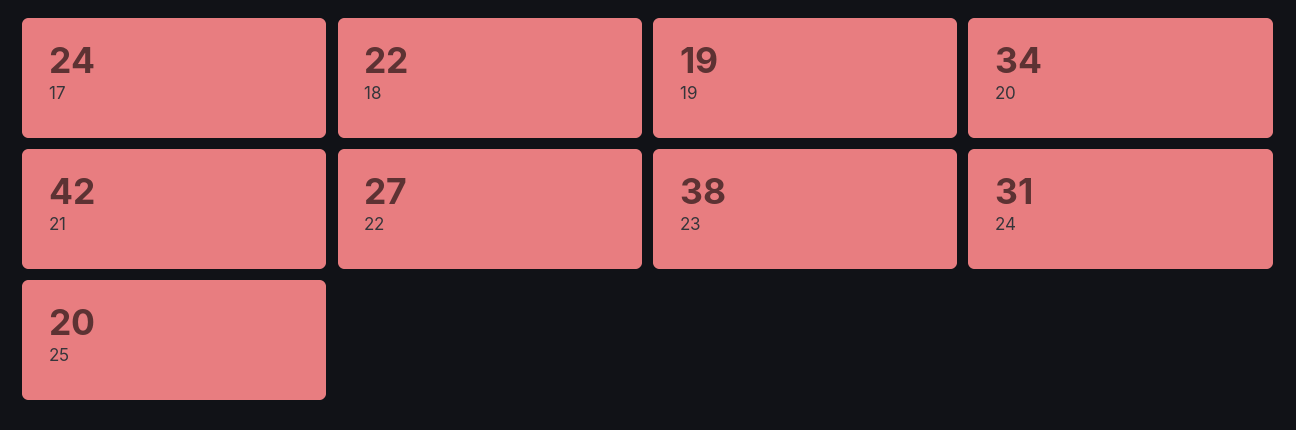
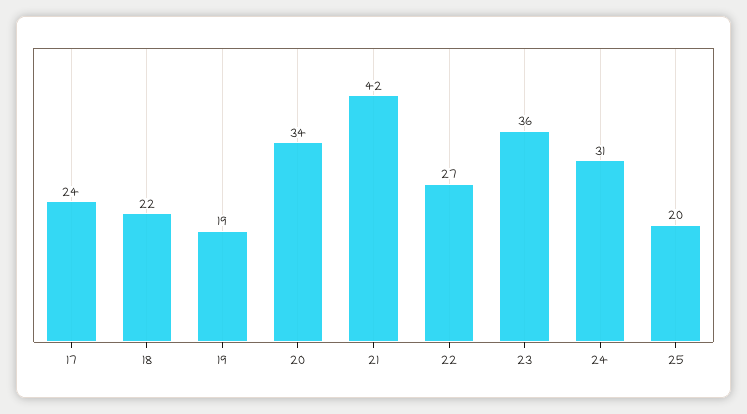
  {
    "17": 24,
    "18": 22,
    "19": 19,
    "20": 34,
    "21": 42,
    "22": 27,
-   "23": 38,
+   "23": 36,
    "24": 31,
    "25": 20
  }

